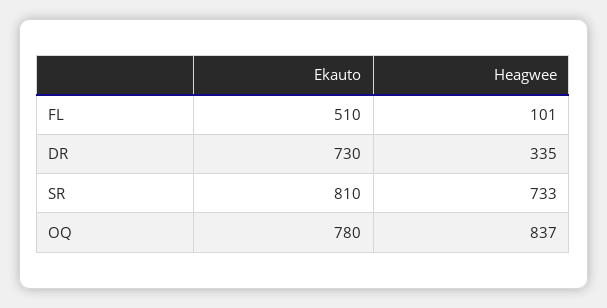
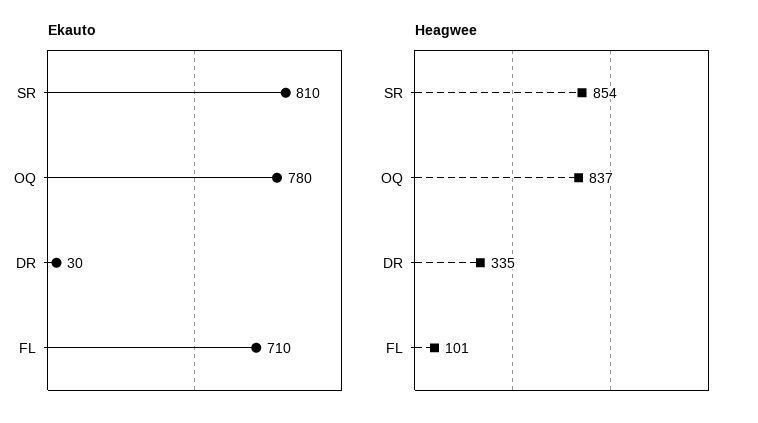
  {
    "Ekauto": {
-     "FL": 510,
+     "FL": 710,
-     "DR": 730,
+     "DR": 30,
      "SR": 810,
      "OQ": 780
    },
    "Heagwee": {
      "FL": 101,
      "DR": 335,
-     "SR": 733,
+     "SR": 854,
      "OQ": 837
    }
  }

